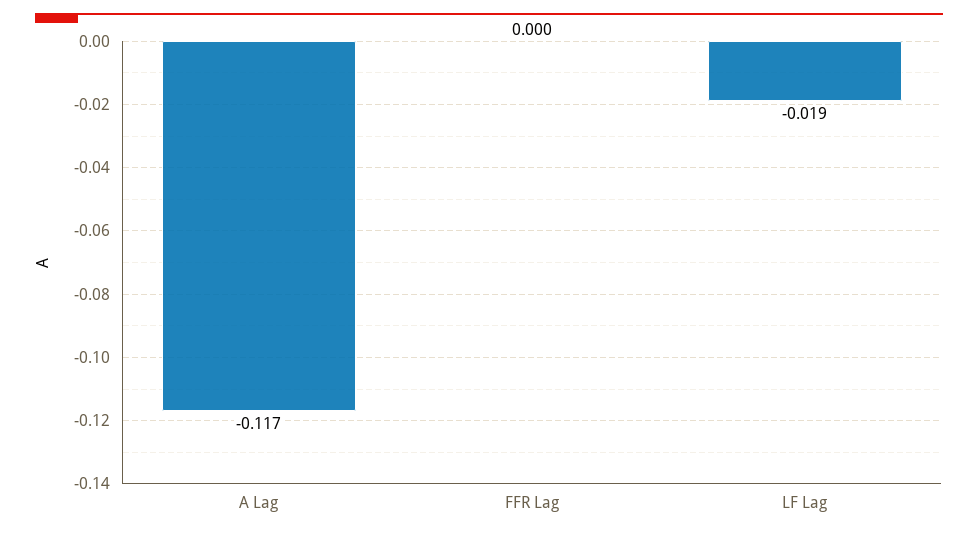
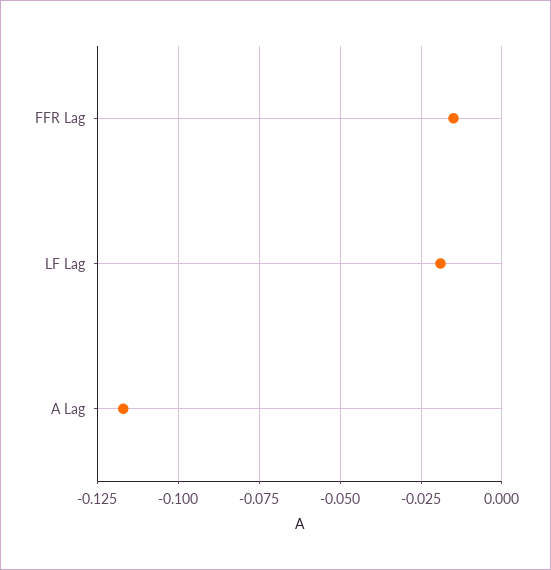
  {
    "A Lag": -0.117,
-   "FFR Lag": 0,
+   "FFR Lag": -0.015,
    "LF Lag": -0.019
  }

